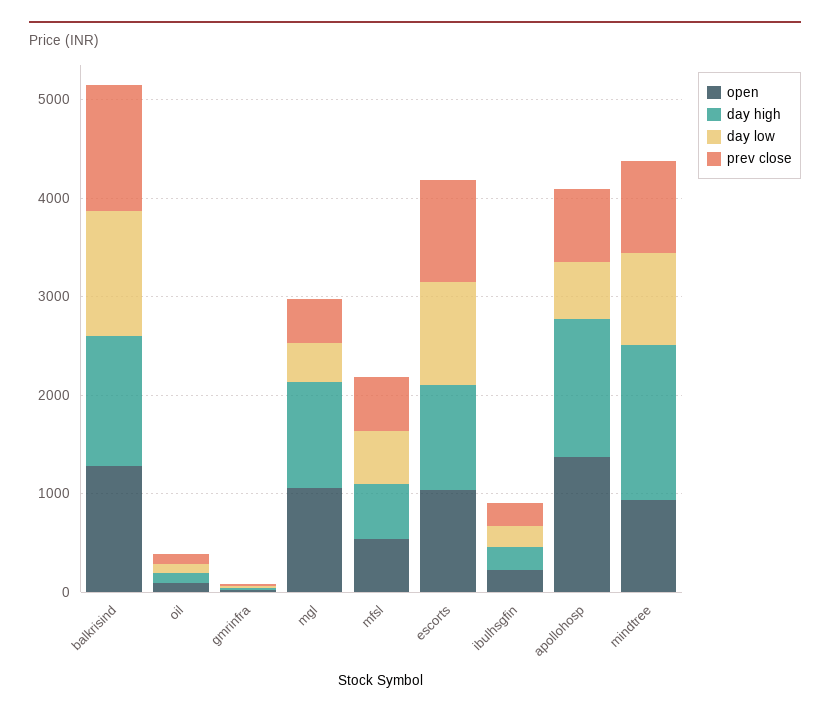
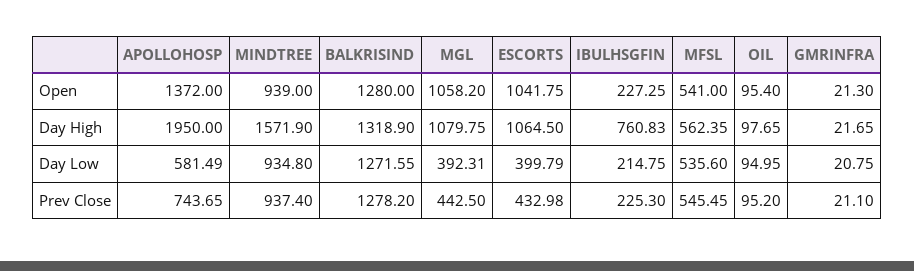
  {
    "open": {
      "balkrisind": 1280,
      "oil": 95.4,
      "gmrinfra": 21.3,
      "mgl": 1058.2,
      "mfsl": 541,
      "escorts": 1041.75,
      "ibulhsgfin": 227.25,
      "apollohosp": 1372,
      "mindtree": 939
    },
    "day high": {
      "balkrisind": 1318.9,
      "oil": 97.65,
      "gmrinfra": 21.65,
      "mgl": 1079.75,
      "mfsl": 562.35,
      "escorts": 1064.5,
-     "ibulhsgfin": 200,
+     "ibulhsgfin": 760.83,
-     "apollohosp": 1400,
+     "apollohosp": 1950,
      "mindtree": 1571.9
    },
    "day low": {
      "balkrisind": 1271.55,
      "oil": 94.95,
      "gmrinfra": 20.75,
      "mgl": 392.31,
      "mfsl": 535.6,
-     "escorts": 1000,
+     "escorts": 399.79,
      "ibulhsgfin": 214.75,
      "apollohosp": 581.49,
      "mindtree": 934.8
    },
    "prev close": {
      "balkrisind": 1278.2,
      "oil": 95.2,
      "gmrinfra": 21.1,
      "mgl": 442.5,
      "mfsl": 545.45,
-     "escorts": 1000,
+     "escorts": 432.98,
      "ibulhsgfin": 225.3,
      "apollohosp": 743.65,
      "mindtree": 937.4
    }
  }

